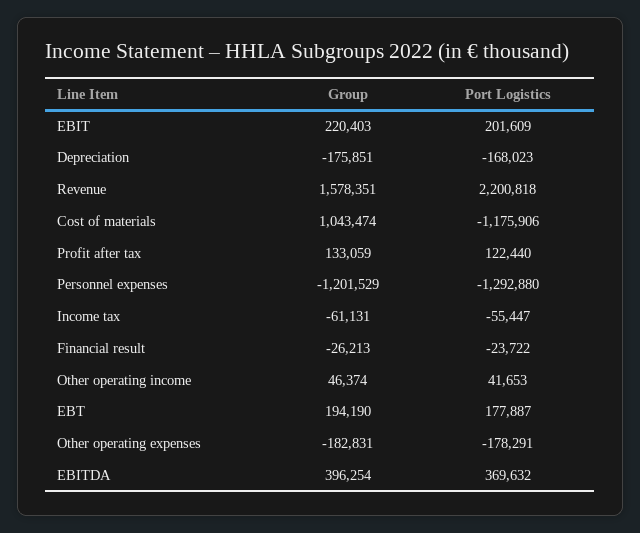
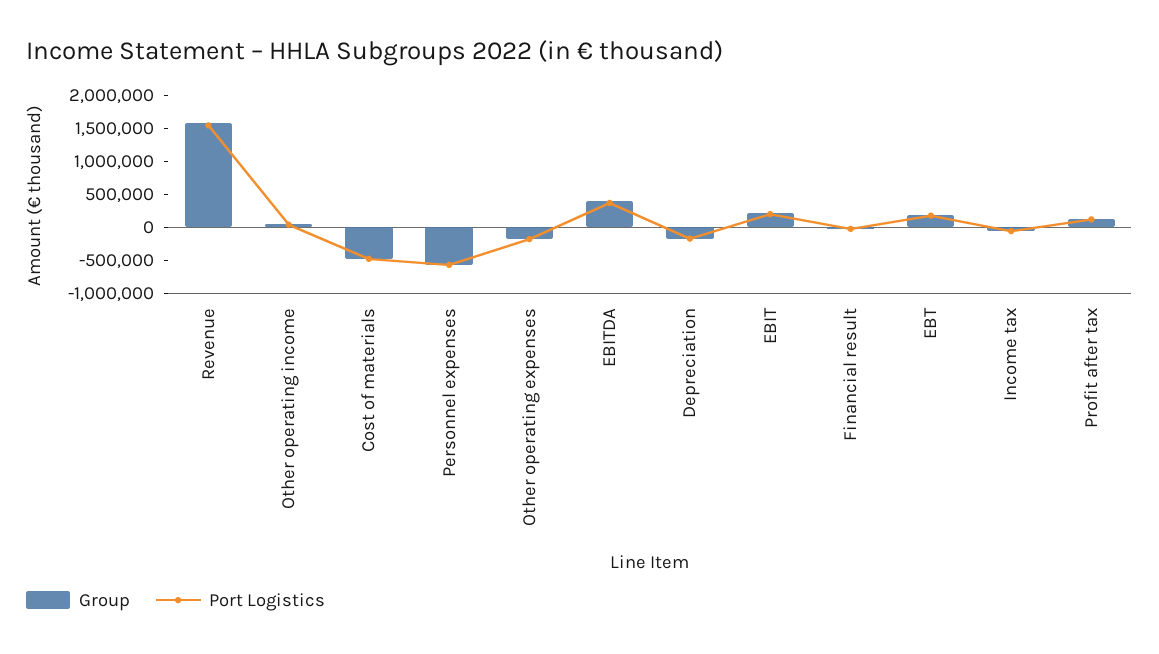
  {
    "Group": {
      "EBIT": 220403,
      "Depreciation": -175851,
      "Revenue": 1578351,
-     "Cost of materials": 1043474,
+     "Cost of materials": -500000,
      "Profit after tax": 133059,
-     "Personnel expenses": -1201529,
+     "Personnel expenses": -500000,
      "Income tax": -61131,
      "Financial result": -26213,
      "Other operating income": 46374,
      "EBT": 194190,
      "Other operating expenses": -182831,
      "EBITDA": 396254
    },
    "Port Logistics": {
      "EBIT": 201609,
      "Depreciation": -168023,
-     "Revenue": 2200818,
+     "Revenue": 1500000,
-     "Cost of materials": -1175906,
+     "Cost of materials": -500000,
      "Profit after tax": 122440,
-     "Personnel expenses": -1292880,
+     "Personnel expenses": -500000,
      "Income tax": -55447,
      "Financial result": -23722,
      "Other operating income": 41653,
      "EBT": 177887,
      "Other operating expenses": -178291,
      "EBITDA": 369632
    }
  }

